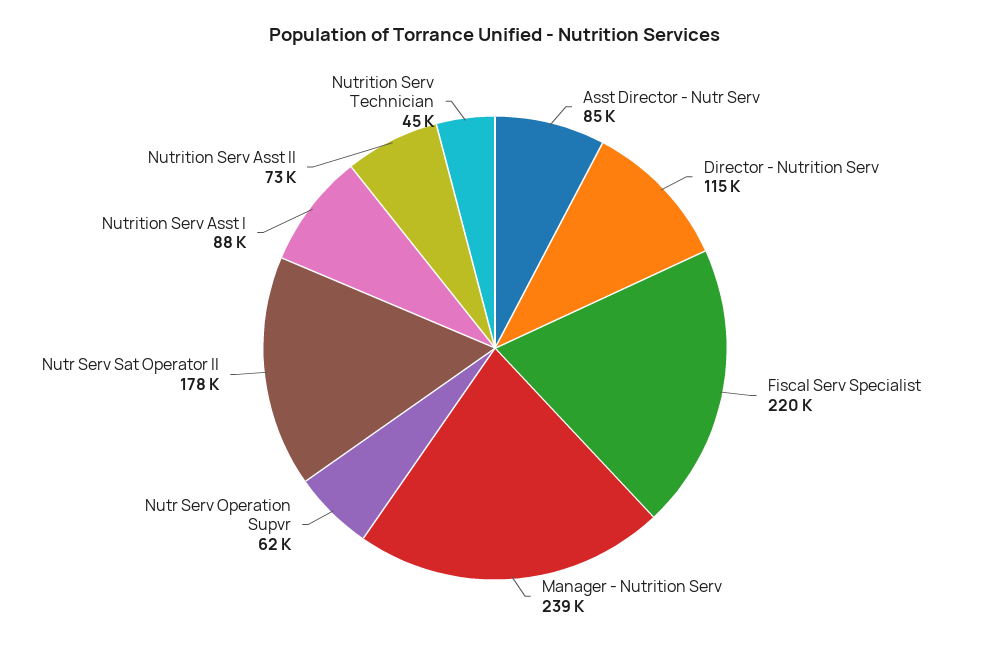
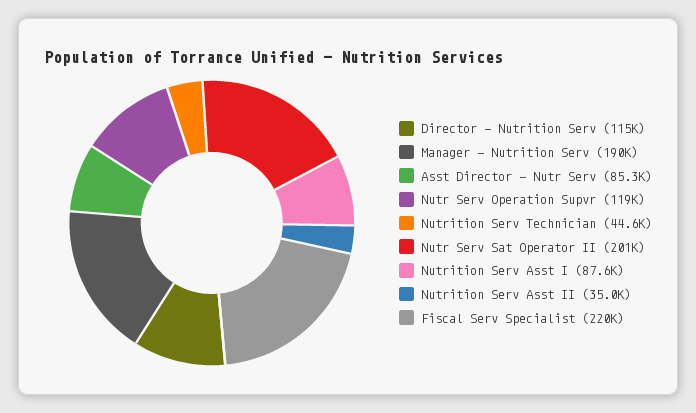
  {
    "Asst Director - Nutr Serv": 85300,
    "Director - Nutrition Serv": 115000,
    "Fiscal Serv Specialist": 220000,
-   "Manager - Nutrition Serv": 239000,
+   "Manager - Nutrition Serv": 190000,
-   "Nutr Serv Operation Supvr": 62000,
+   "Nutr Serv Operation Supvr": 119000,
-   "Nutr Serv Sat Operator II": 178000,
+   "Nutr Serv Sat Operator II": 201000,
    "Nutrition Serv Asst I": 87600,
-   "Nutrition Serv Asst II": 73000,
+   "Nutrition Serv Asst II": 35000,
    "Nutrition Serv Technician": 44600
  }

